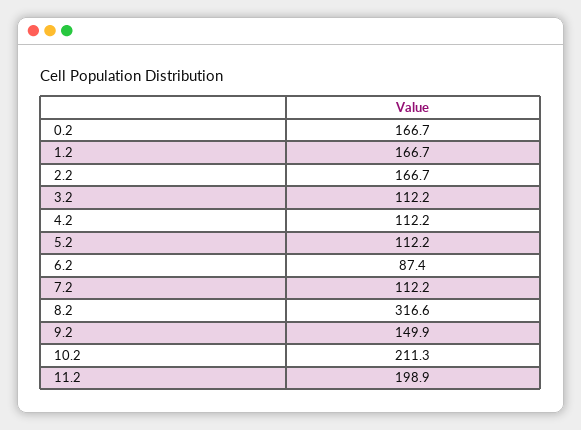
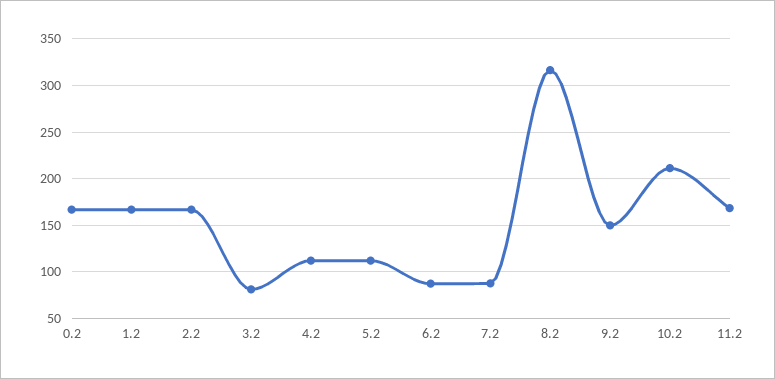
  {
    "0.2": 166.7,
    "1.2": 166.7,
    "2.2": 166.7,
-   "3.2": 112.2,
+   "3.2": 80,
    "4.2": 112.2,
    "5.2": 112.2,
    "6.2": 87.4,
-   "7.2": 112.2,
+   "7.2": 90,
    "8.2": 316.6,
    "9.2": 149.9,
    "10.2": 211.3,
-   "11.2": 198.9
+   "11.2": 170
  }

